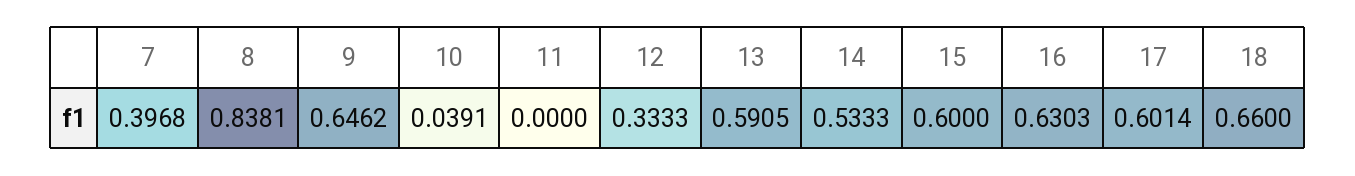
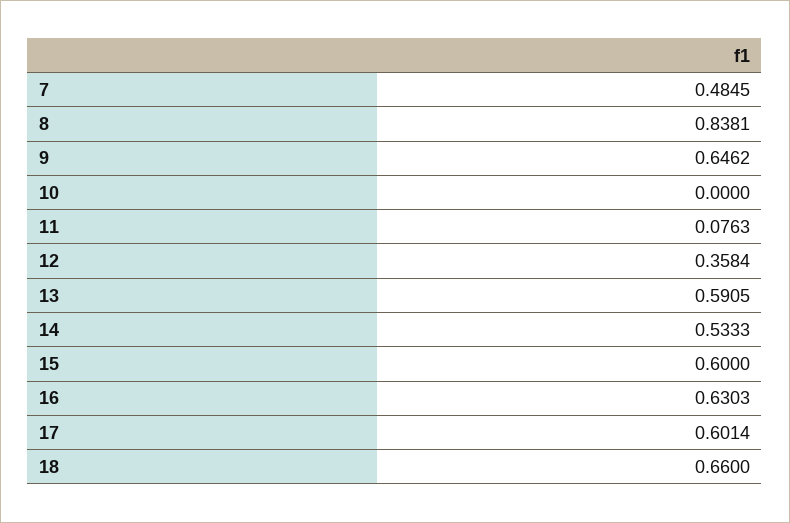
  {
-   "7": 0.3968,
+   "7": 0.4845,
    "8": 0.8381,
    "9": 0.6462,
-   "10": 0.0391,
+   "10": 0,
-   "11": 0,
+   "11": 0.0763,
-   "12": 0.3333,
+   "12": 0.3584,
    "13": 0.5905,
    "14": 0.5333,
    "15": 0.6,
    "16": 0.6303,
    "17": 0.6014,
    "18": 0.66
  }

